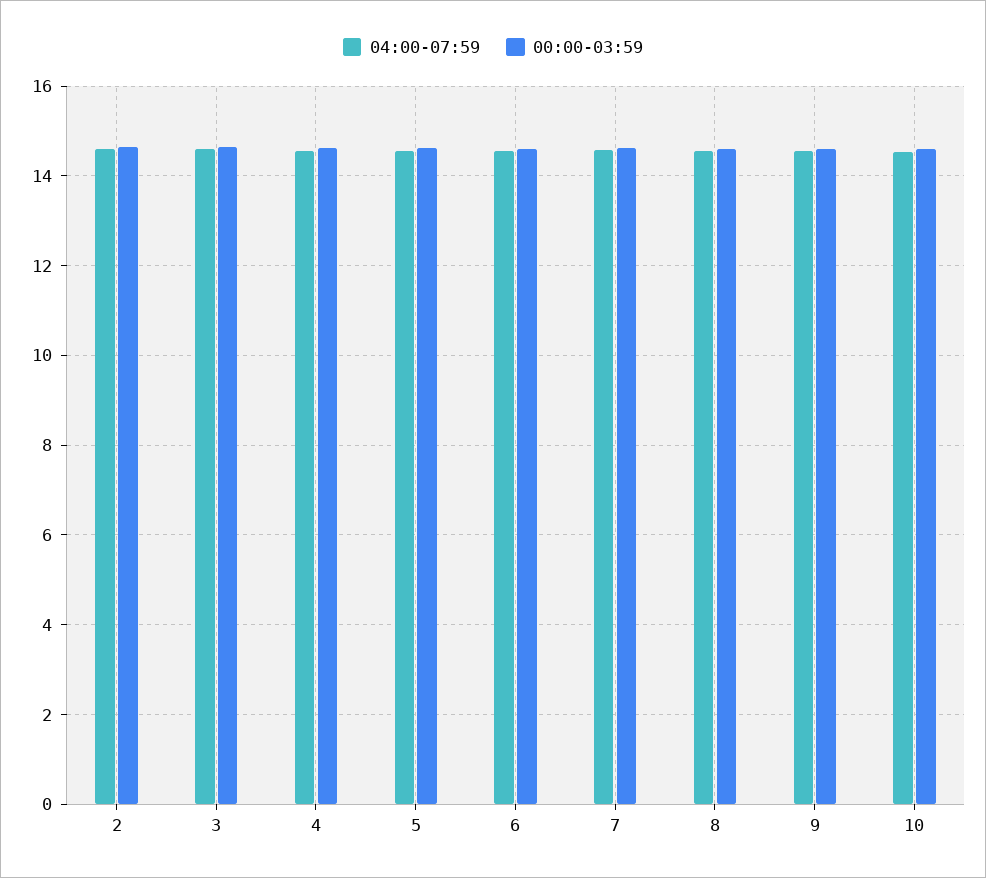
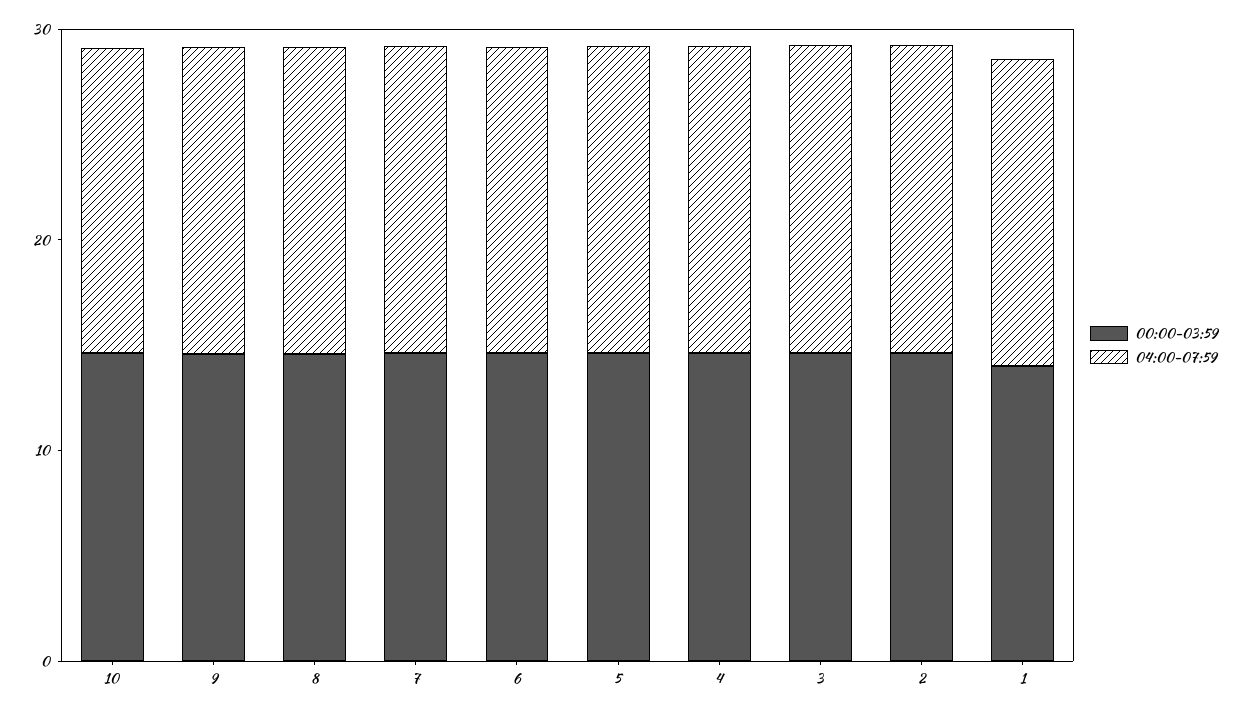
  {
    "04:00-07:59": {
      "2": 14.6,
      "3": 14.6,
      "4": 14.6,
      "5": 14.6,
      "6": 14.6,
      "7": 14.6,
      "8": 14.6,
      "9": 14.6,
-     "10": 14.6
+     "10": 14.6,
+     "1": 14
    },
    "00:00-03:59": {
      "2": 14.6,
      "3": 14.6,
      "4": 14.6,
      "5": 14.6,
      "6": 14.6,
      "7": 14.6,
      "8": 14.6,
      "9": 14.6,
-     "10": 14.6
+     "10": 14.6,
+     "1": 14
    }
  }

